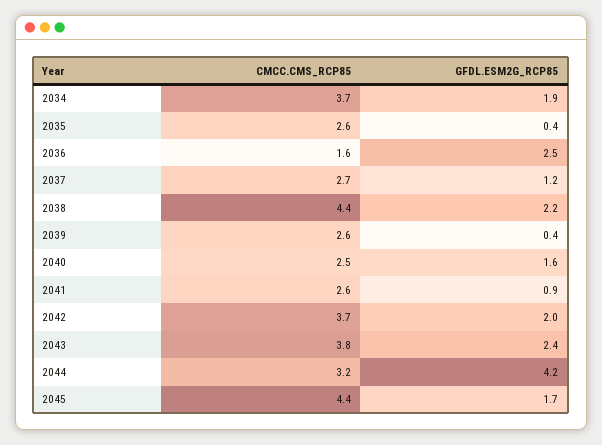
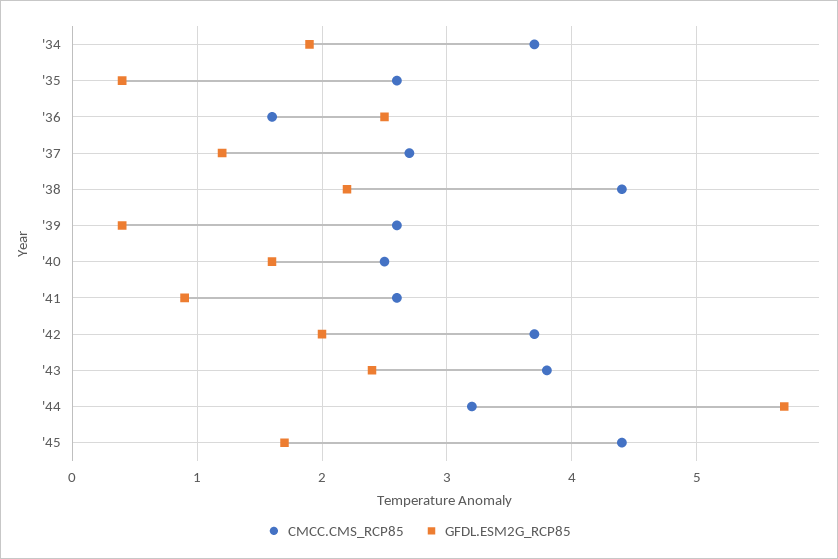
  {
    "CMCC.CMS_RCP85": {
      "2034": 3.7,
      "2035": 2.6,
      "2036": 1.6,
      "2037": 2.7,
      "2038": 4.4,
      "2039": 2.6,
      "2040": 2.5,
      "2041": 2.6,
      "2042": 3.7,
      "2043": 3.8,
      "2044": 3.2,
      "2045": 4.4
    },
    "GFDL.ESM2G_RCP85": {
      "2034": 1.9,
      "2035": 0.4,
      "2036": 2.5,
      "2037": 1.2,
      "2038": 2.2,
      "2039": 0.4,
      "2040": 1.6,
      "2041": 0.9,
      "2042": 2,
      "2043": 2.4,
-     "2044": 4.2,
+     "2044": 5.7,
      "2045": 1.7
    }
  }

